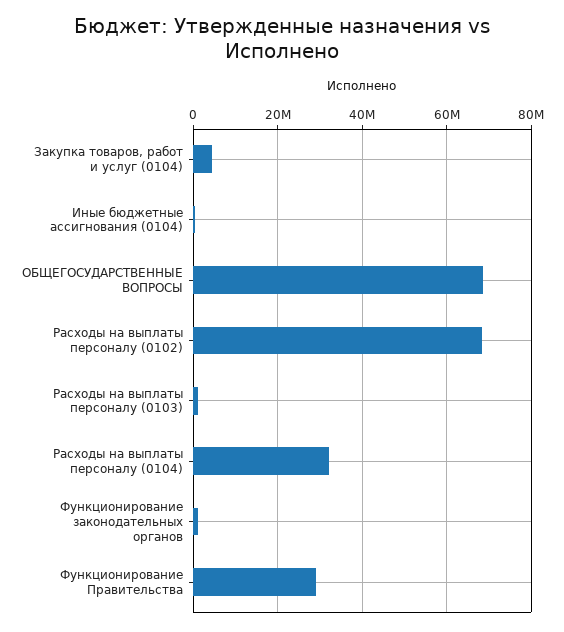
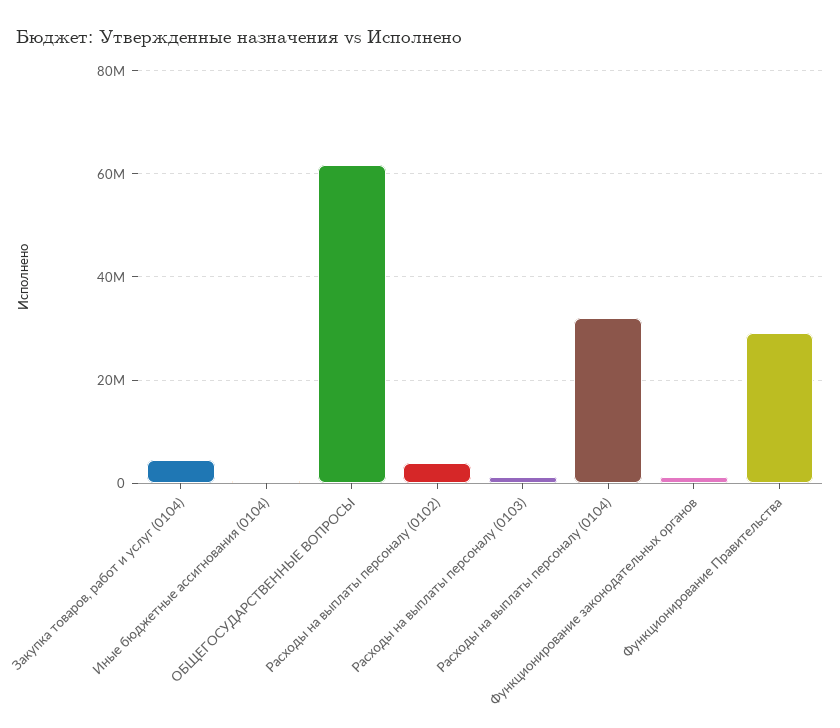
  {
    "Закупка товаров, работ и услуг (0104)": 4000000,
    "Иные бюджетные ассигнования (0104)": 0,
-   "ОБЩЕГОСУДАРСТВЕННЫЕ ВОПРОСЫ": 68000000,
+   "ОБЩЕГОСУДАРСТВЕННЫЕ ВОПРОСЫ": 62000000,
-   "Расходы на выплаты персоналу (0102)": 68000000,
+   "Расходы на выплаты персоналу (0102)": 4000000,
    "Расходы на выплаты персоналу (0103)": 2000000,
    "Расходы на выплаты персоналу (0104)": 32000000,
    "Функционирование законодательных органов": 2000000,
    "Функционирование Правительства": 30000000
  }

